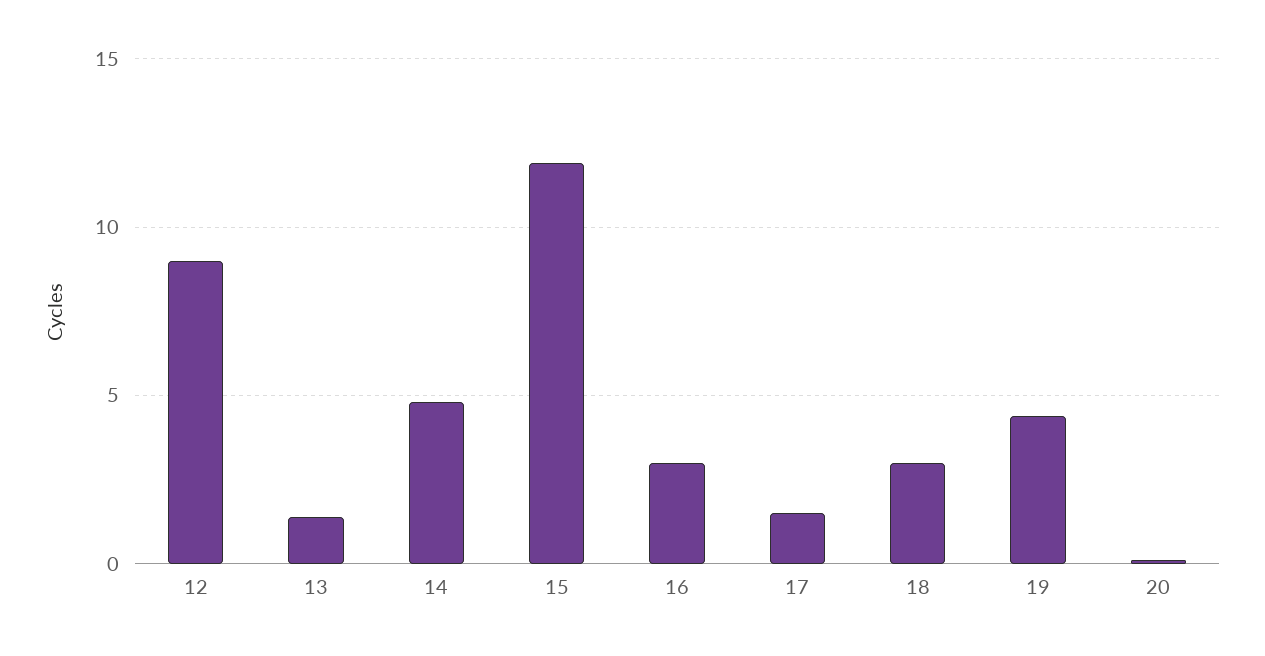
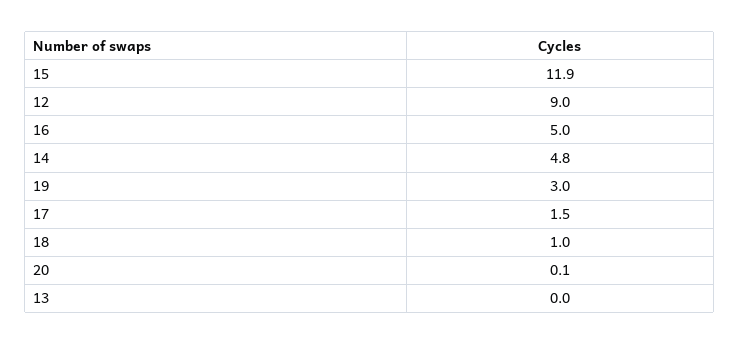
  {
    "12": 9,
-   "13": 1.5,
+   "13": 0,
    "14": 4.8,
    "15": 11.9,
-   "16": 3,
+   "16": 5,
    "17": 1.5,
-   "18": 3,
+   "18": 1,
-   "19": 4.5,
+   "19": 3,
    "20": 0.1
  }

